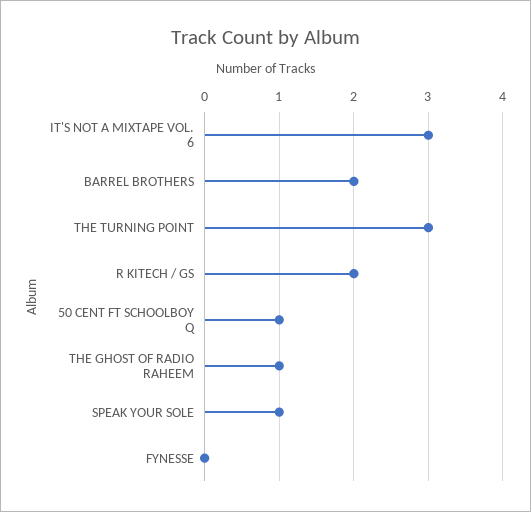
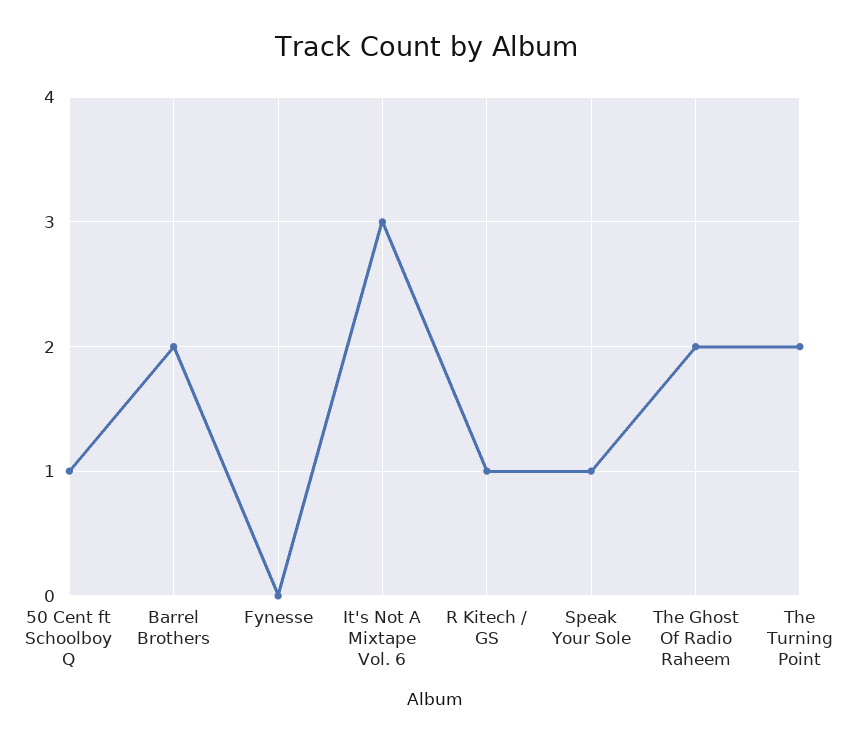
  {
    "IT'S NOT A MIXTAPE VOL. 6": 3,
    "BARREL BROTHERS": 2,
-   "THE TURNING POINT": 3,
+   "THE TURNING POINT": 2,
-   "R KITECH / GS": 2,
+   "R KITECH / GS": 1,
    "50 CENT FT SCHOOLBOY Q": 1,
-   "THE GHOST OF RADIO RAHEEM": 1,
+   "THE GHOST OF RADIO RAHEEM": 2,
    "SPEAK YOUR SOLE": 1,
    "FYNESSE": 0
  }

